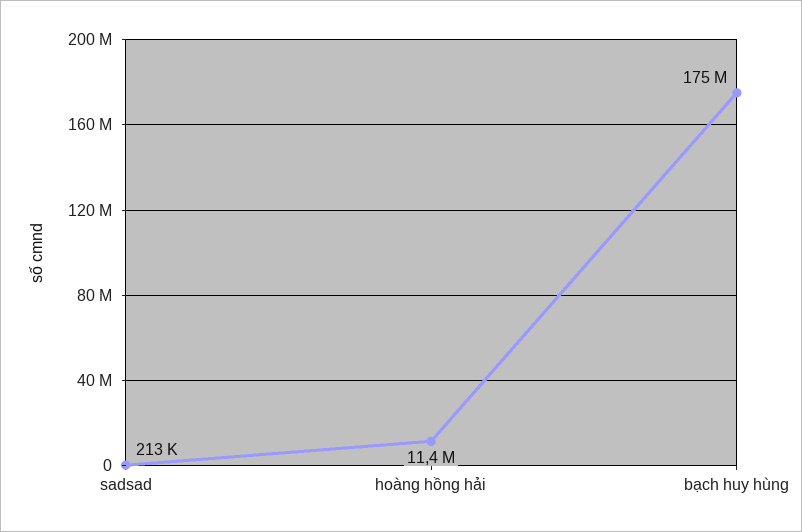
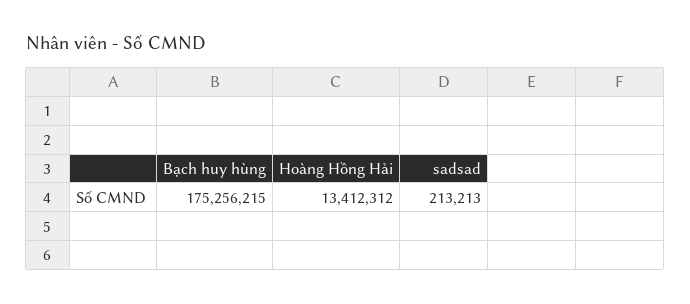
  {
    "sadsad": 213213,
-   "hoàng hồng hải": 11400000,
+   "hoàng hồng hải": 13412312,
    "bạch huy hùng": 175256215
  }

